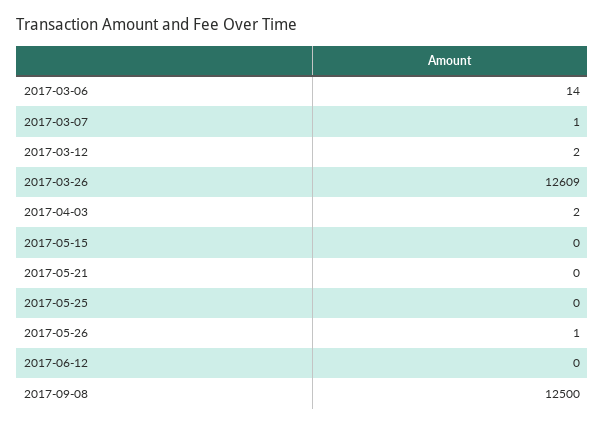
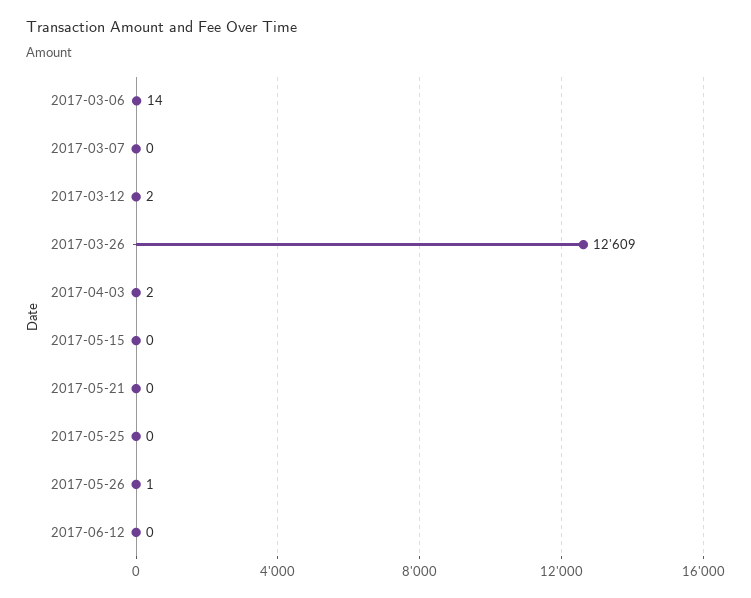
  {
    "2017-03-06": 14,
-   "2017-03-07": 1,
+   "2017-03-07": 0,
    "2017-03-12": 2,
    "2017-03-26": 12609,
    "2017-04-03": 2,
    "2017-05-15": 0,
    "2017-05-21": 0,
    "2017-05-25": 0,
    "2017-05-26": 1,
-   "2017-06-12": 0,
+   "2017-06-12": 0
-   "2017-09-08": 12500
  }

